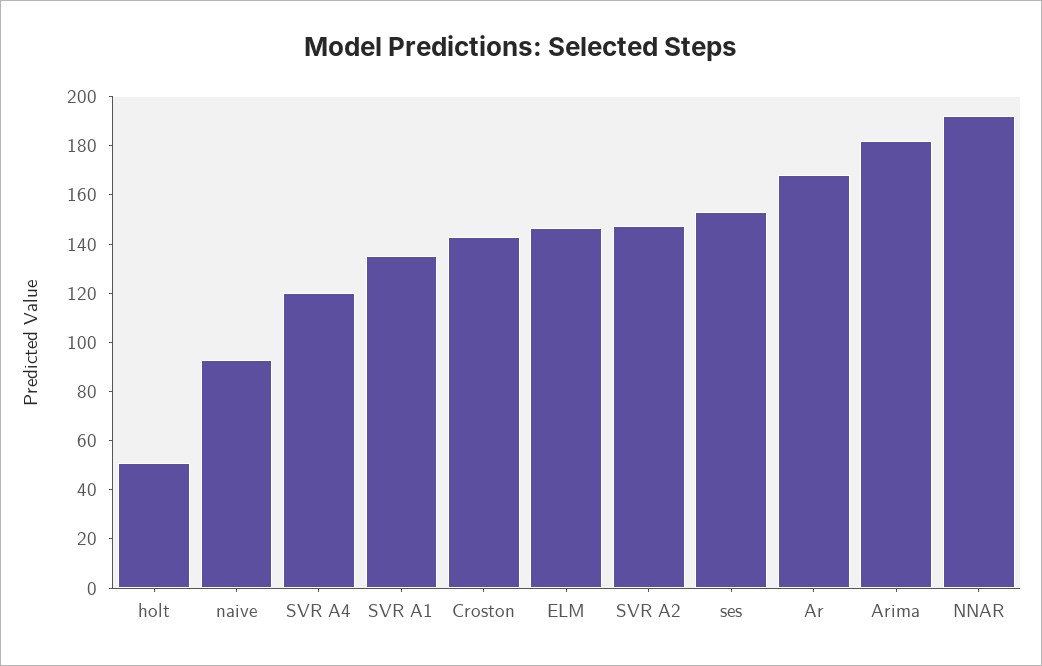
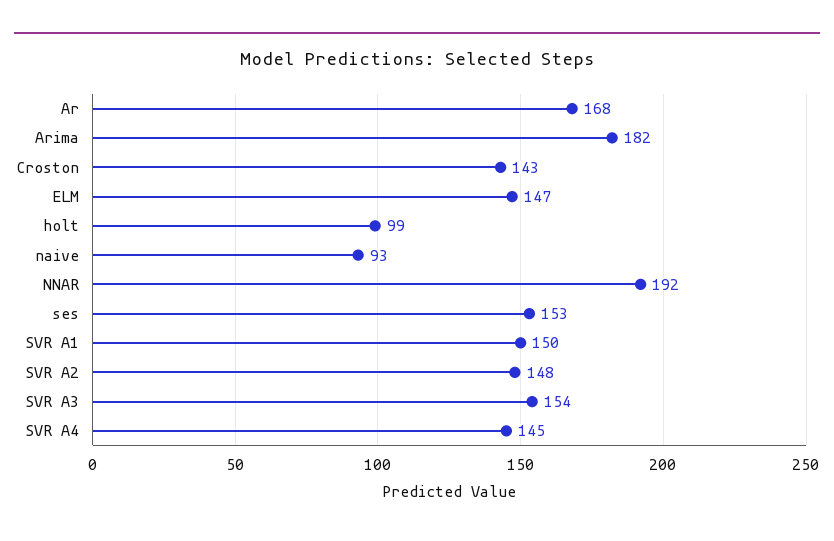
  {
-   "holt": 50,
+   "holt": 99,
    "naive": 93,
-   "SVR A4": 120,
+   "SVR A4": 145,
-   "SVR A1": 135,
+   "SVR A1": 150,
    "Croston": 143,
    "ELM": 147,
    "SVR A2": 148,
    "ses": 153,
    "Ar": 168,
    "Arima": 182,
-   "NNAR": 192
+   "NNAR": 192,
+   "SVR A3": 154
  }

